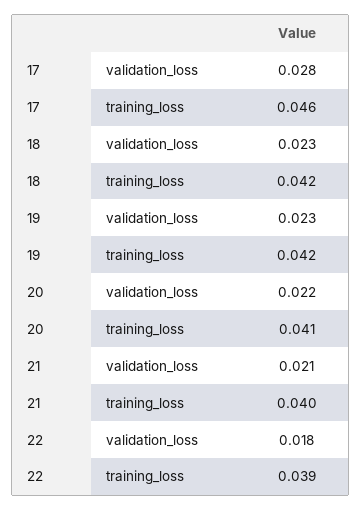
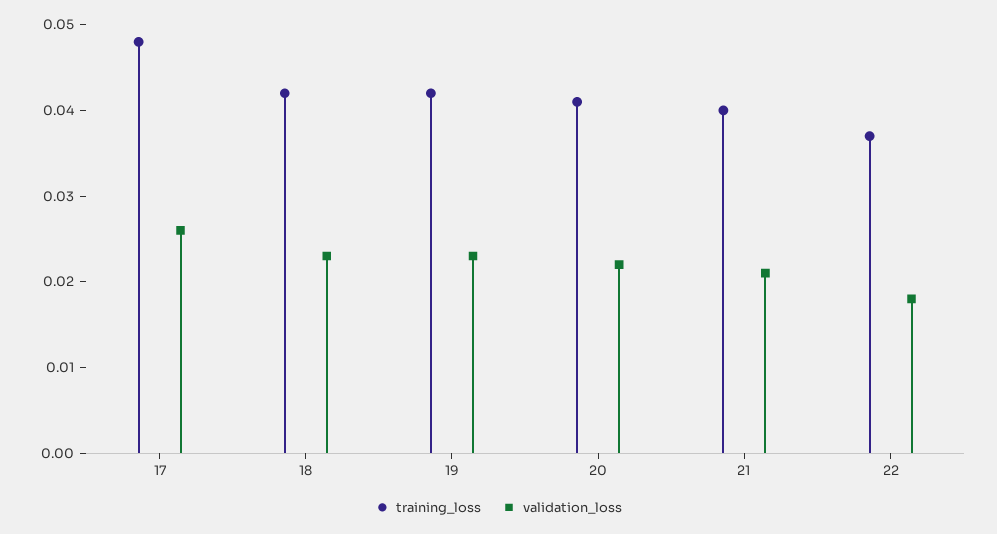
  {
    "validation_loss": {
-     "17": 0.028,
+     "17": 0.026,
      "18": 0.023,
      "19": 0.023,
      "20": 0.022,
      "21": 0.021,
      "22": 0.018
    },
    "training_loss": {
-     "17": 0.046,
+     "17": 0.048,
      "18": 0.042,
      "19": 0.042,
      "20": 0.041,
      "21": 0.04,
-     "22": 0.039
+     "22": 0.037
    }
  }

